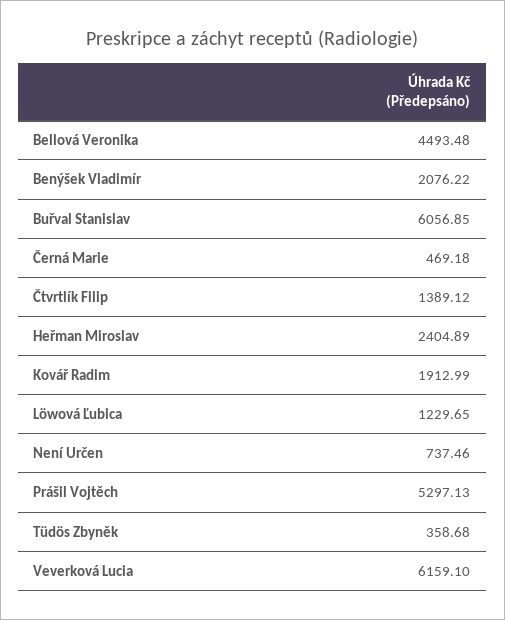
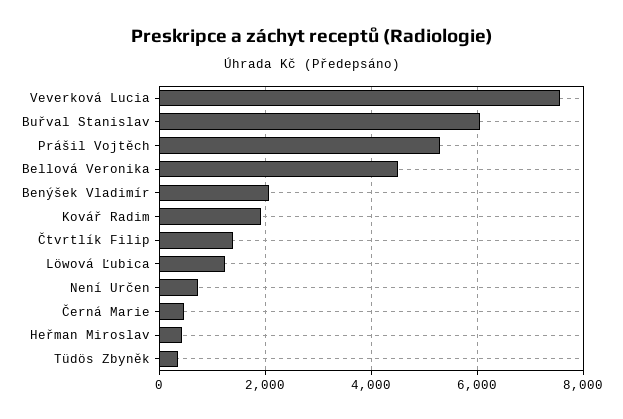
  {
    "Bellová Veronika": 4493.48,
    "Benýšek Vladimír": 2076.22,
    "Buřval Stanislav": 6056.85,
    "Černá Marie": 469.18,
    "Čtvrtlík Filip": 1389.12,
-   "Heřman Miroslav": 2404.89,
+   "Heřman Miroslav": 400,
    "Kovář Radim": 1912.99,
    "Löwová Ľubica": 1229.65,
    "Není Určen": 737.46,
    "Prášil Vojtěch": 5297.13,
    "Tüdös Zbyněk": 358.68,
-   "Veverková Lucia": 6159.1
+   "Veverková Lucia": 7600
  }

